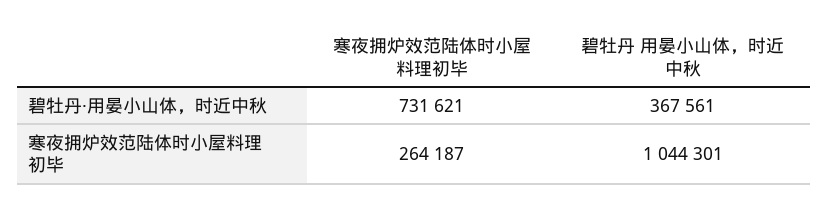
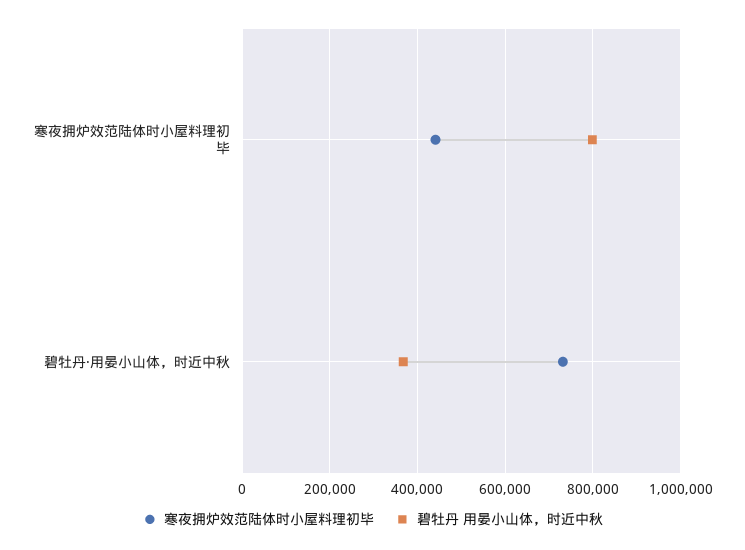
  {
    "寒夜拥炉效范陆体时小屋料理初毕": {
      "碧牡丹·用晏小山体，时近中秋": 731621,
-     "寒夜拥炉效范陆体时小屋料理初毕": 264187
+     "寒夜拥炉效范陆体时小屋料理初毕": 440000
    },
    "碧牡丹 用晏小山体，时近中秋": {
      "碧牡丹·用晏小山体，时近中秋": 367561,
-     "寒夜拥炉效范陆体时小屋料理初毕": 1044301
+     "寒夜拥炉效范陆体时小屋料理初毕": 800000
    }
  }

